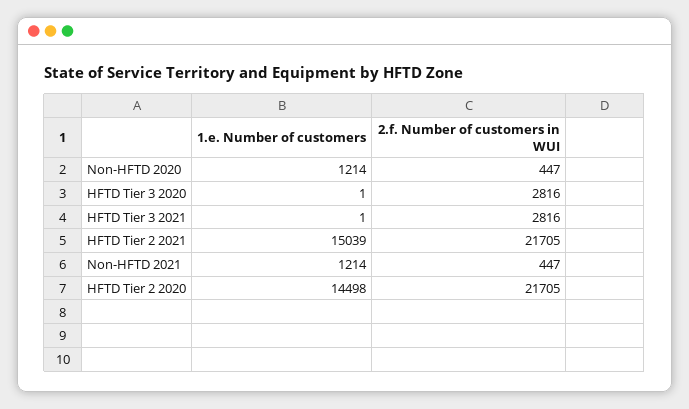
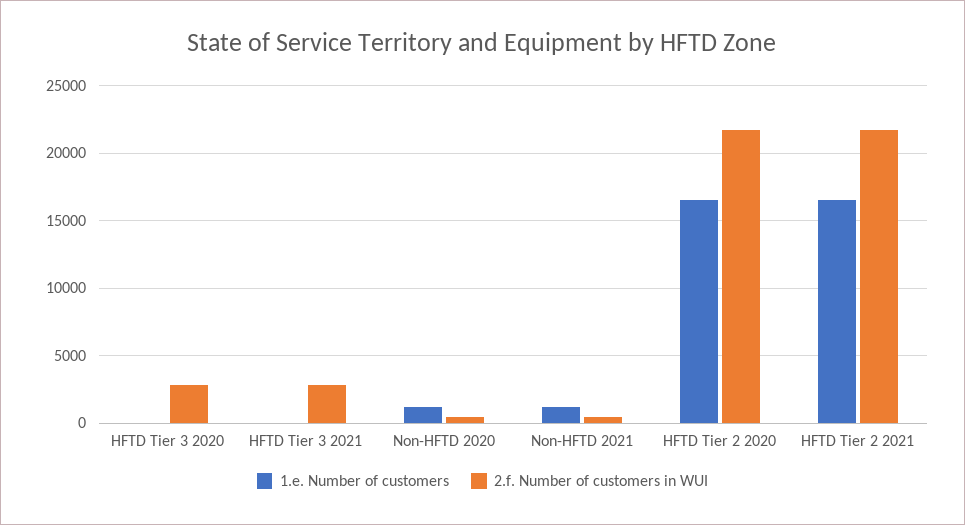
  {
    "1.e. Number of customers": {
      "Non-HFTD 2020": 1214,
      "HFTD Tier 3 2020": 1,
      "HFTD Tier 3 2021": 1,
-     "HFTD Tier 2 2021": 15039,
+     "HFTD Tier 2 2021": 16500,
      "Non-HFTD 2021": 1214,
-     "HFTD Tier 2 2020": 14498
+     "HFTD Tier 2 2020": 16500
    },
    "2.f. Number of customers in WUI": {
      "Non-HFTD 2020": 447,
      "HFTD Tier 3 2020": 2816,
      "HFTD Tier 3 2021": 2816,
      "HFTD Tier 2 2021": 21705,
      "Non-HFTD 2021": 447,
      "HFTD Tier 2 2020": 21705
    }
  }

